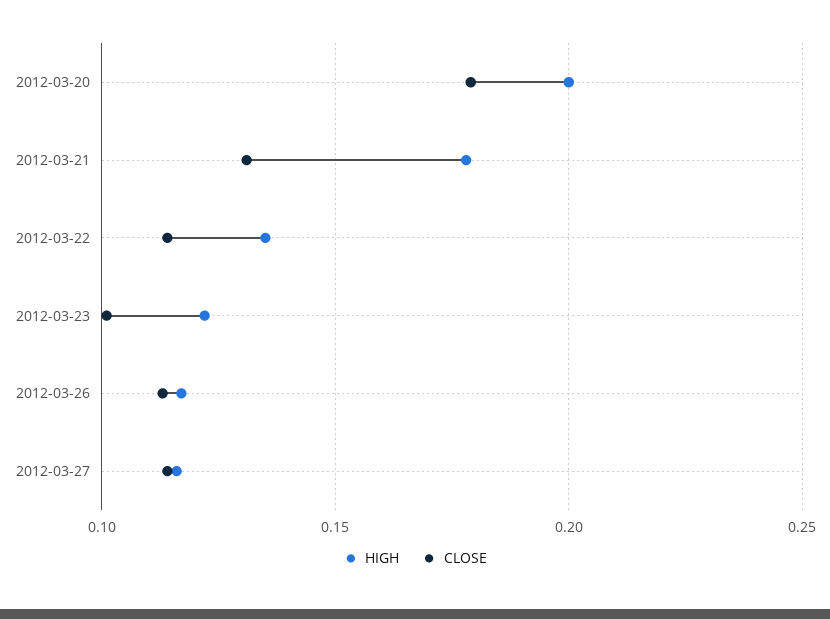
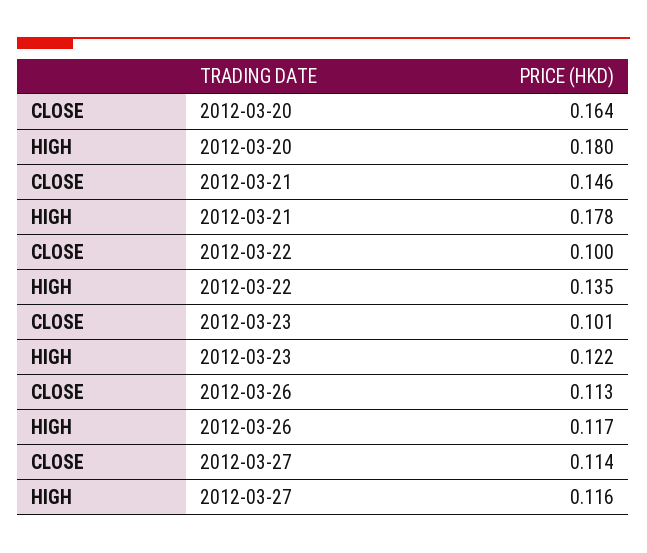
  {
    "HIGH": {
-     "2012-03-20": 0.2,
+     "2012-03-20": 0.18,
      "2012-03-21": 0.178,
      "2012-03-22": 0.135,
      "2012-03-23": 0.122,
      "2012-03-26": 0.117,
      "2012-03-27": 0.116
    },
    "CLOSE": {
-     "2012-03-20": 0.18,
+     "2012-03-20": 0.164,
-     "2012-03-21": 0.13,
+     "2012-03-21": 0.146,
-     "2012-03-22": 0.115,
+     "2012-03-22": 0.1,
      "2012-03-23": 0.101,
      "2012-03-26": 0.113,
      "2012-03-27": 0.114
    }
  }

